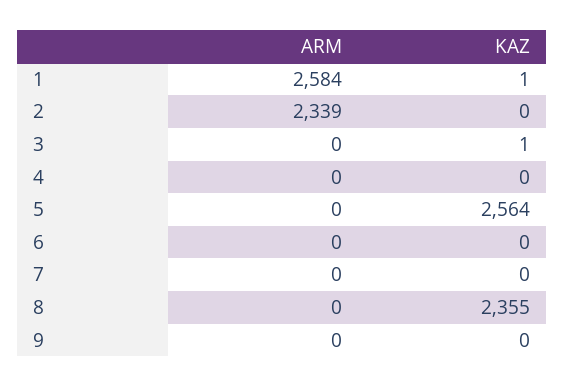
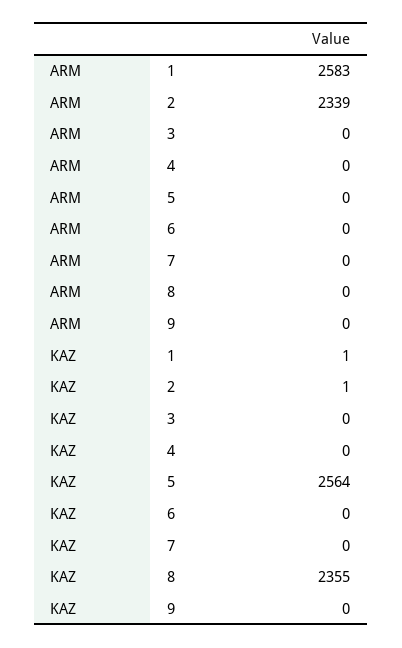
  {
    "ARM": {
-     "1": 2584,
+     "1": 2583,
      "2": 2339,
      "3": 0,
      "4": 0,
      "5": 0,
      "6": 0,
      "7": 0,
      "8": 0,
      "9": 0
    },
    "KAZ": {
      "1": 1,
-     "2": 0,
+     "2": 1,
-     "3": 1,
+     "3": 0,
      "4": 0,
      "5": 2564,
      "6": 0,
      "7": 0,
      "8": 2355,
      "9": 0
    }
  }

